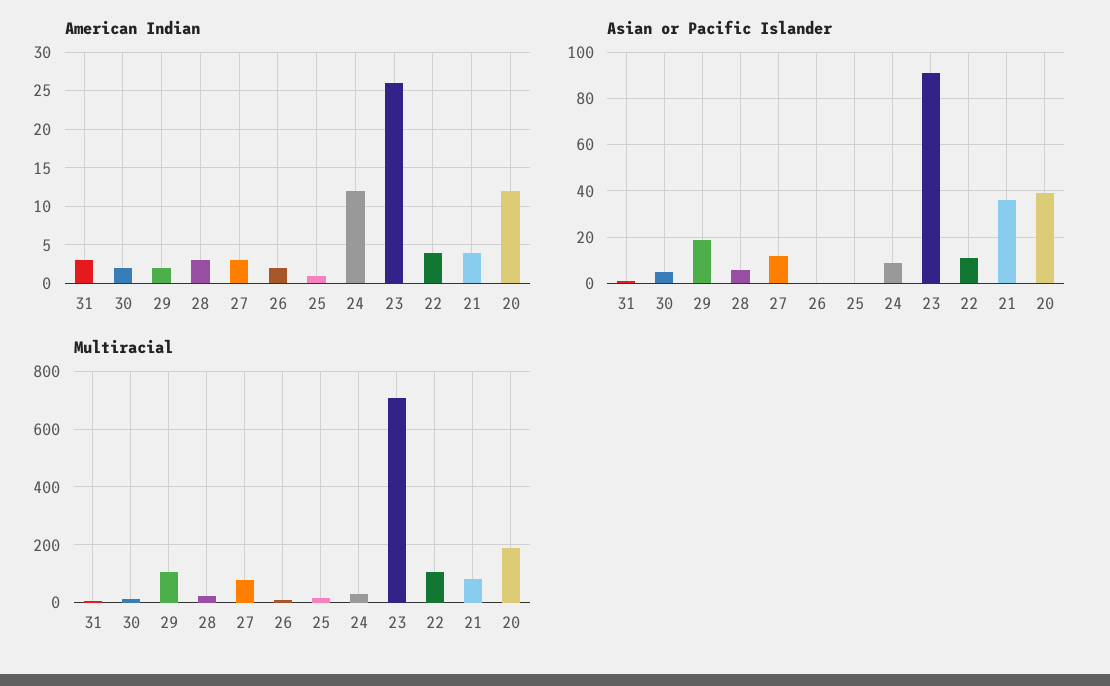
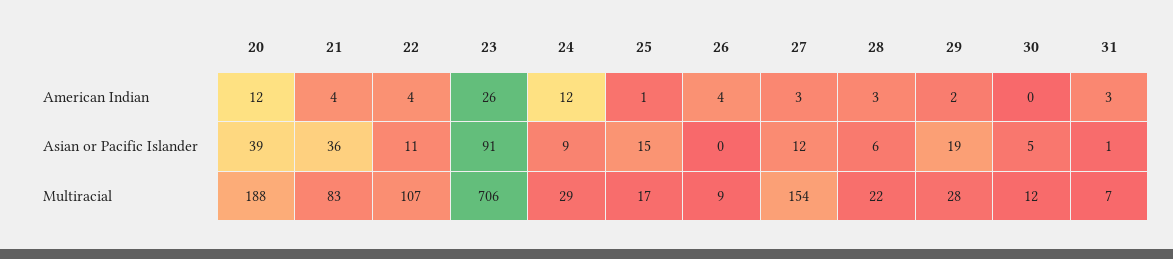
  {
    "American Indian": {
      "31": 3,
-     "30": 2,
+     "30": 0,
      "29": 2,
      "28": 3,
      "27": 3,
-     "26": 2,
+     "26": 4,
      "25": 1,
      "24": 12,
      "23": 26,
      "22": 4,
      "21": 4,
      "20": 12
    },
    "Asian or Pacific Islander": {
      "31": 1,
      "30": 5,
      "29": 19,
      "28": 6,
      "27": 12,
      "26": 0,
-     "25": 0,
+     "25": 15,
      "24": 9,
      "23": 91,
      "22": 11,
      "21": 36,
      "20": 39
    },
    "Multiracial": {
      "31": 7,
      "30": 12,
-     "29": 100,
+     "29": 28,
      "28": 22,
-     "27": 75,
+     "27": 154,
      "26": 9,
      "25": 17,
      "24": 29,
      "23": 706,
      "22": 107,
      "21": 83,
      "20": 188
    }
  }

